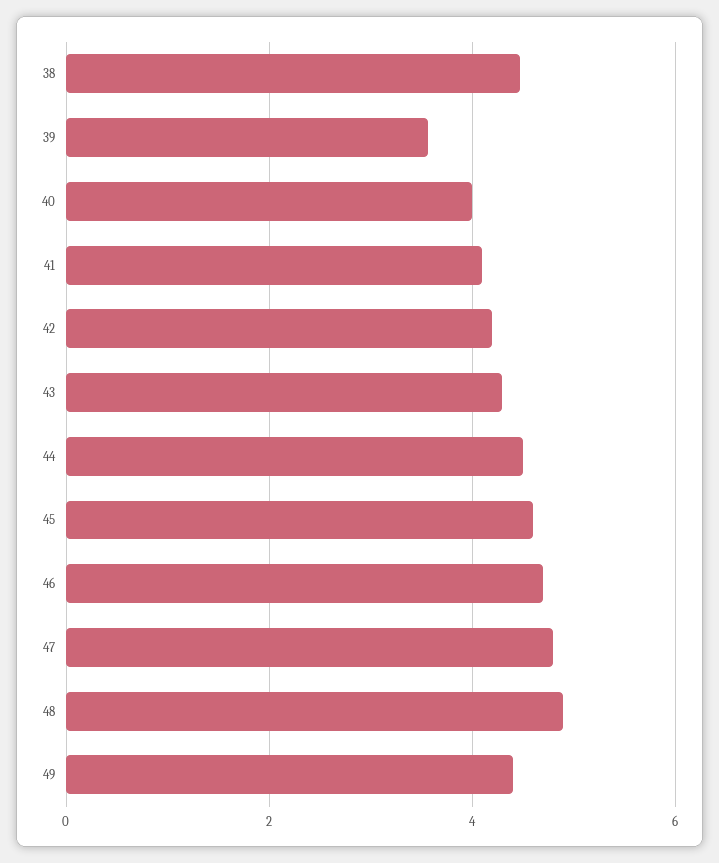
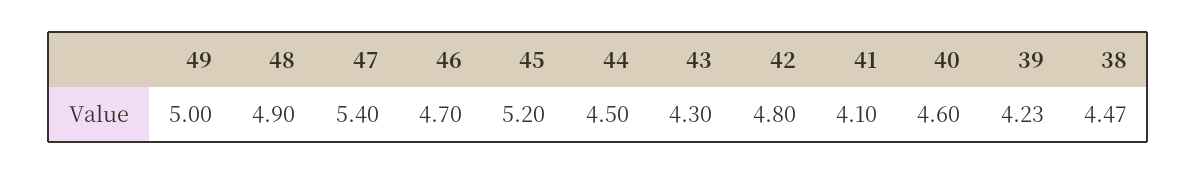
  {
    "38": 4.47,
-   "39": 3.6,
+   "39": 4.23,
-   "40": 4,
+   "40": 4.6,
    "41": 4.1,
-   "42": 4.2,
+   "42": 4.8,
    "43": 4.3,
    "44": 4.5,
-   "45": 4.6,
+   "45": 5.2,
    "46": 4.7,
-   "47": 4.8,
+   "47": 5.4,
    "48": 4.9,
-   "49": 4.4
+   "49": 5
  }

